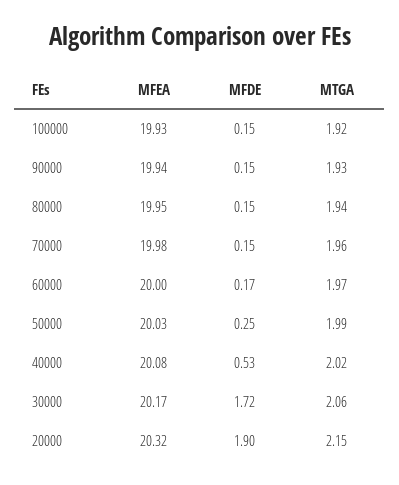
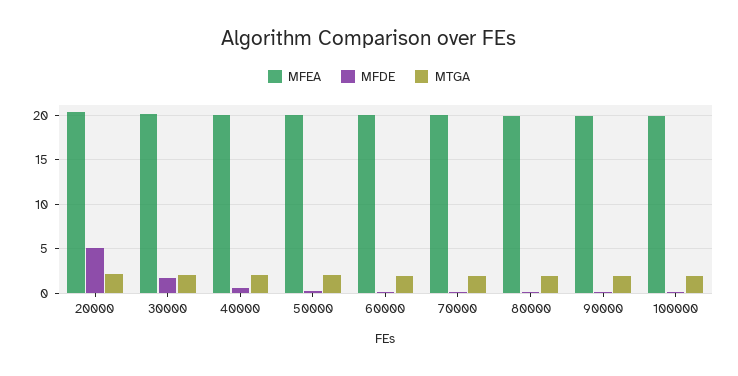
  {
    "MFEA": {
      "100000": 19.93,
      "90000": 19.94,
      "80000": 19.95,
      "70000": 19.98,
      "60000": 20,
      "50000": 20.03,
      "40000": 20.08,
      "30000": 20.17,
      "20000": 20.32
    },
    "MFDE": {
      "100000": 0.15,
      "90000": 0.15,
      "80000": 0.15,
      "70000": 0.15,
      "60000": 0.17,
      "50000": 0.25,
      "40000": 0.53,
      "30000": 1.72,
-     "20000": 1.9
+     "20000": 5
    },
    "MTGA": {
      "100000": 1.92,
      "90000": 1.93,
      "80000": 1.94,
      "70000": 1.96,
      "60000": 1.97,
      "50000": 1.99,
      "40000": 2.02,
      "30000": 2.06,
      "20000": 2.15
    }
  }

